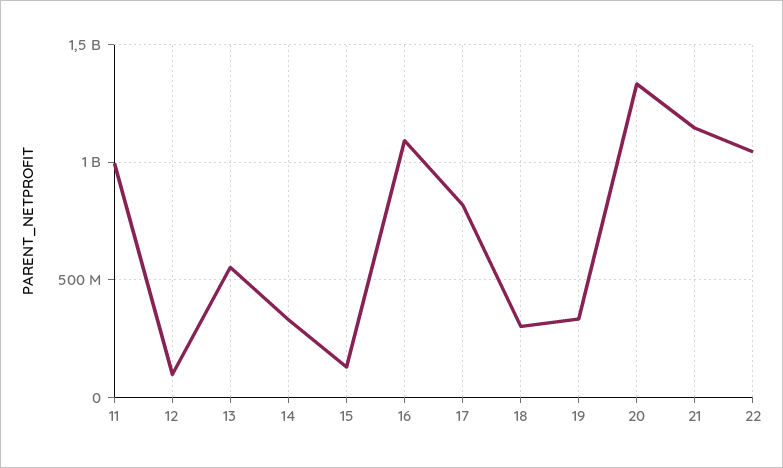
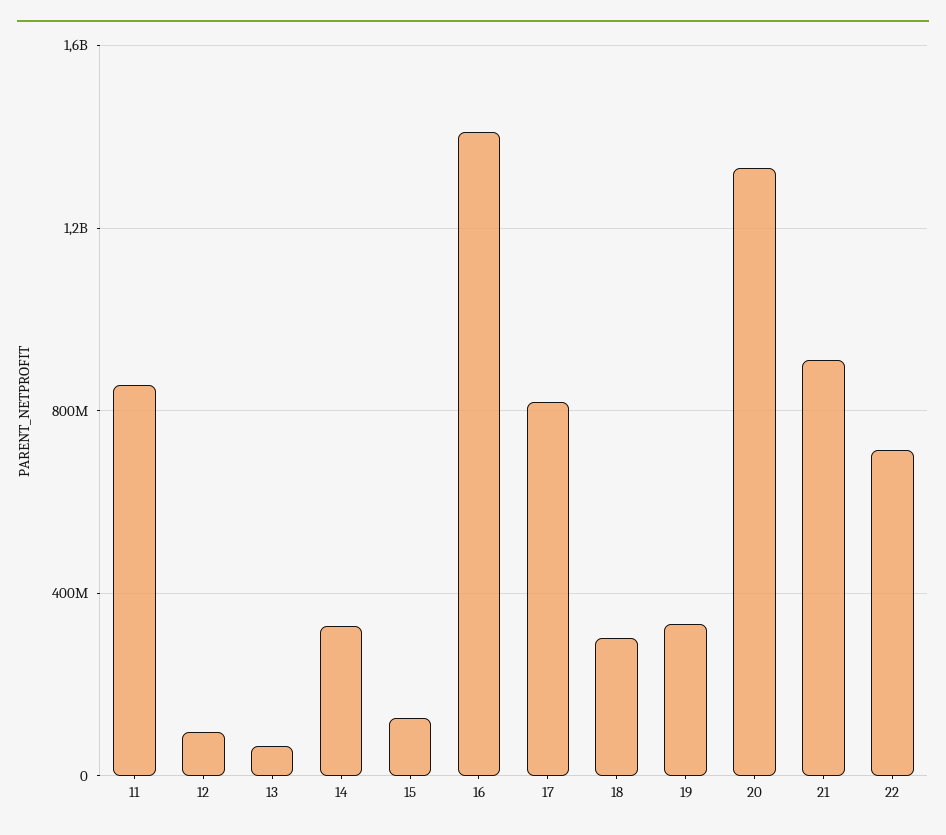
  {
-   "11": 1000000000,
+   "11": 850000000,
    "12": 100000000,
-   "13": 550000000,
+   "13": 50000000,
    "14": 350000000,
    "15": 150000000,
-   "16": 1100000000,
+   "16": 1400000000,
    "17": 800000000,
    "18": 300000000,
    "19": 350000000,
    "20": 1350000000,
-   "21": 1150000000,
+   "21": 900000000,
-   "22": 1050000000
+   "22": 700000000
  }

